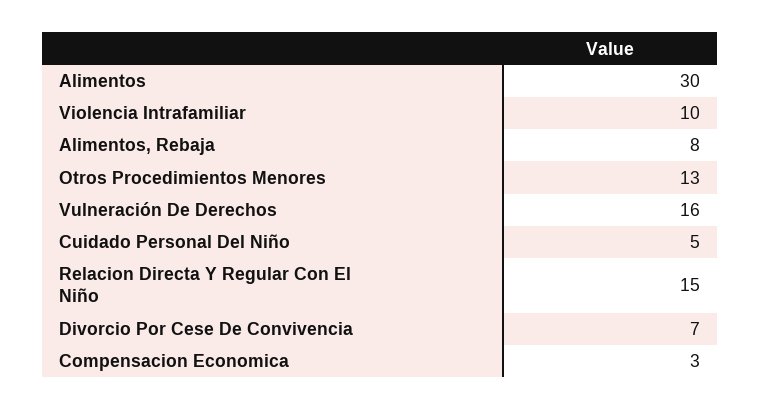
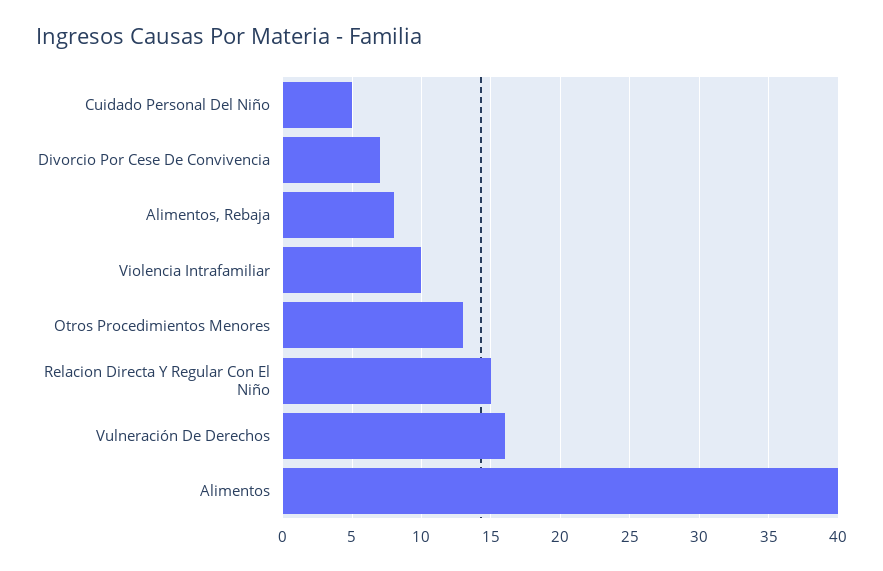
  {
-   "Alimentos": 30,
+   "Alimentos": 40,
    "Violencia Intrafamiliar": 10,
    "Alimentos, Rebaja": 8,
    "Otros Procedimientos Menores": 13,
    "Vulneración De Derechos": 16,
    "Cuidado Personal Del Niño": 5,
    "Relacion Directa Y Regular Con El Niño": 15,
-   "Divorcio Por Cese De Convivencia": 7,
+   "Divorcio Por Cese De Convivencia": 7
-   "Compensacion Economica": 3
  }

